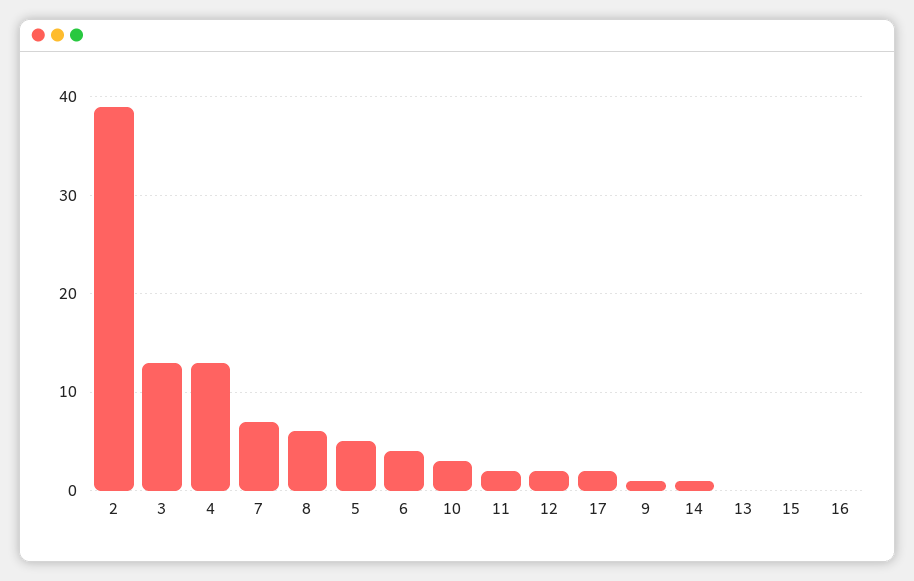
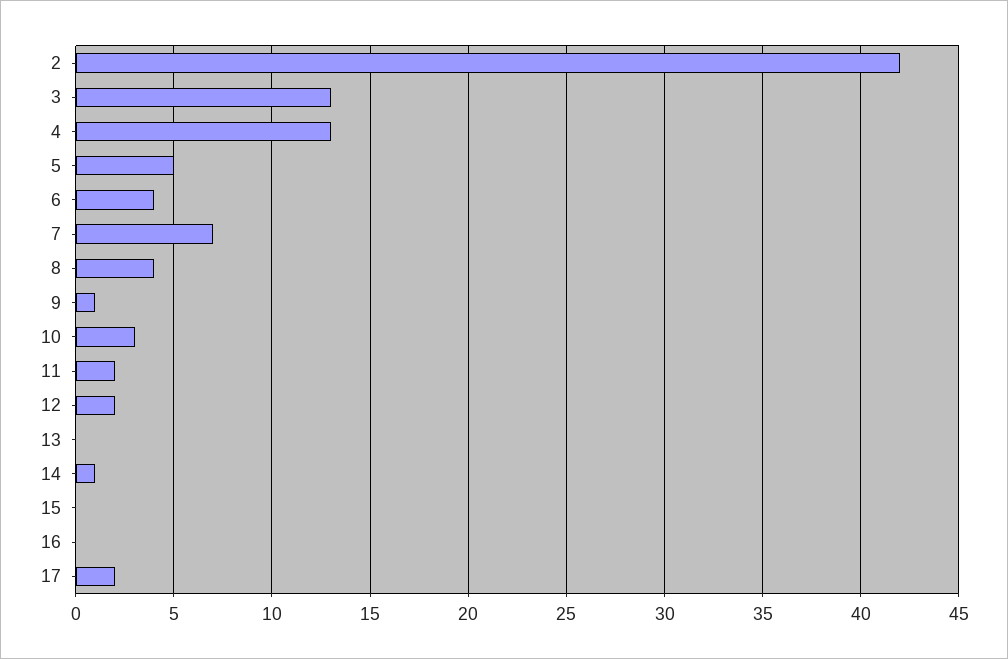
  {
-   "2": 39,
+   "2": 42,
    "3": 13,
    "4": 13,
    "7": 7,
-   "8": 6,
+   "8": 4,
    "5": 5,
    "6": 4,
    "10": 3,
    "11": 2,
    "12": 2,
    "17": 2,
    "9": 1,
    "14": 1,
    "13": 0,
    "15": 0,
    "16": 0
  }

